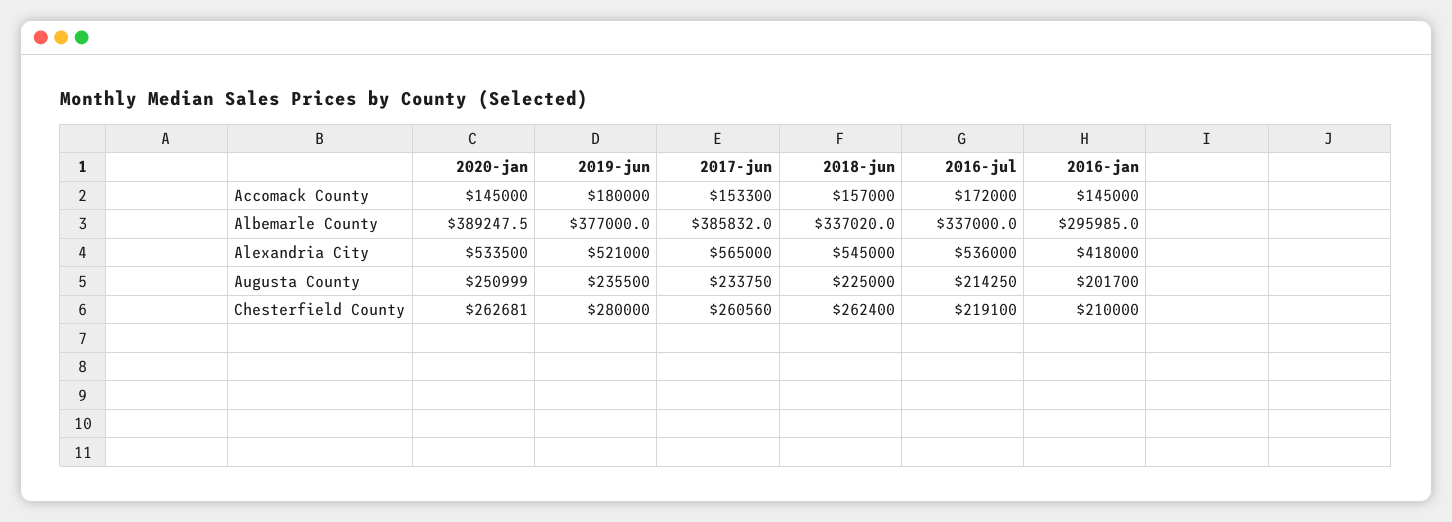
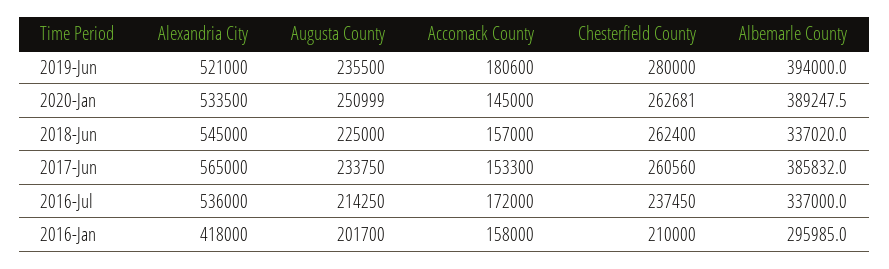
  {
    "2020-jan": {
      "Accomack County": 145000,
      "Albemarle County": 389247.5,
      "Alexandria City": 533500,
      "Augusta County": 250999,
      "Chesterfield County": 262681
    },
    "2019-jun": {
-     "Accomack County": 180000,
+     "Accomack County": 180600,
-     "Albemarle County": 377000,
+     "Albemarle County": 394000,
      "Alexandria City": 521000,
      "Augusta County": 235500,
      "Chesterfield County": 280000
    },
    "2017-jun": {
      "Accomack County": 153300,
      "Albemarle County": 385832,
      "Alexandria City": 565000,
      "Augusta County": 233750,
      "Chesterfield County": 260560
    },
    "2018-jun": {
      "Accomack County": 157000,
      "Albemarle County": 337020,
      "Alexandria City": 545000,
      "Augusta County": 225000,
      "Chesterfield County": 262400
    },
    "2016-jul": {
      "Accomack County": 172000,
      "Albemarle County": 337000,
      "Alexandria City": 536000,
      "Augusta County": 214250,
-     "Chesterfield County": 219100
+     "Chesterfield County": 237450
    },
    "2016-jan": {
-     "Accomack County": 145000,
+     "Accomack County": 158000,
      "Albemarle County": 295985,
      "Alexandria City": 418000,
      "Augusta County": 201700,
      "Chesterfield County": 210000
    }
  }

